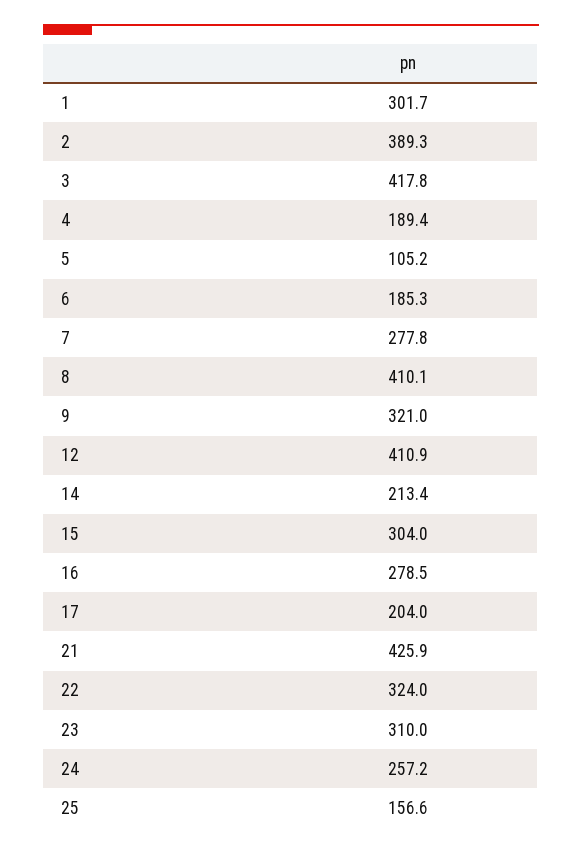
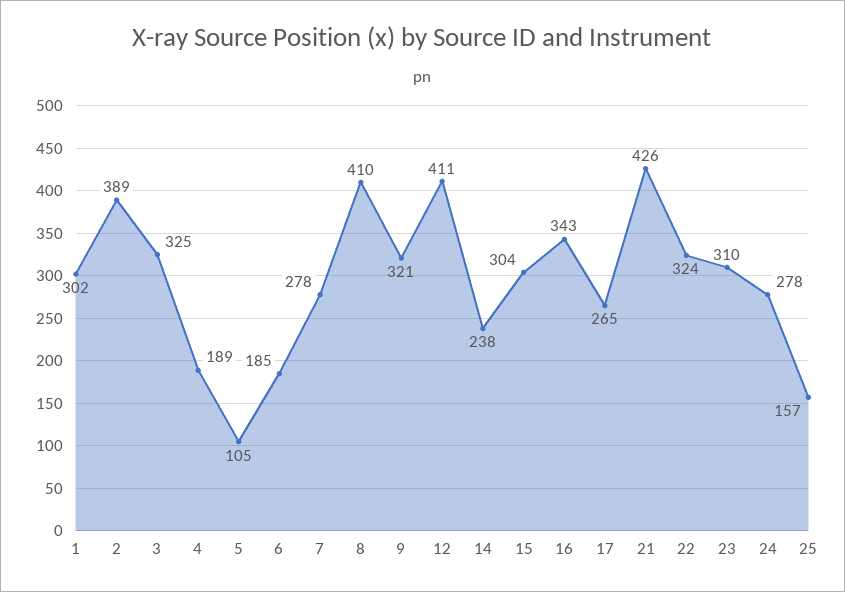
  {
    "1": 301.7,
    "2": 389.3,
-   "3": 417.8,
+   "3": 325,
    "4": 189.4,
    "5": 105.2,
    "6": 185.3,
    "7": 277.8,
    "8": 410.1,
    "9": 321,
    "12": 410.9,
-   "14": 213.4,
+   "14": 238,
    "15": 304,
-   "16": 278.5,
+   "16": 343,
-   "17": 204,
+   "17": 265,
    "21": 425.9,
    "22": 324,
    "23": 310,
-   "24": 257.2,
+   "24": 278,
    "25": 156.6
  }

